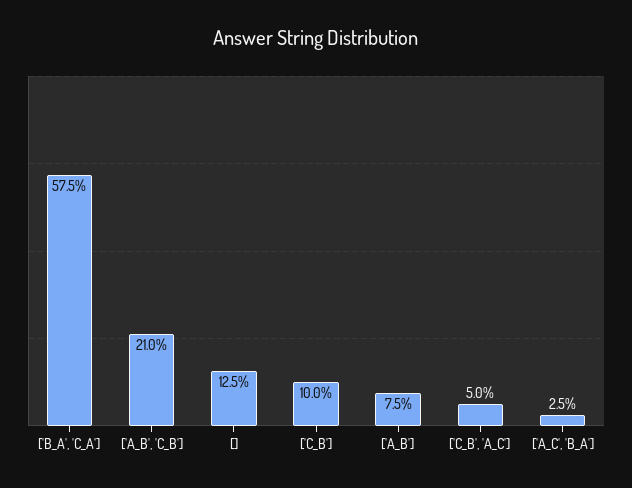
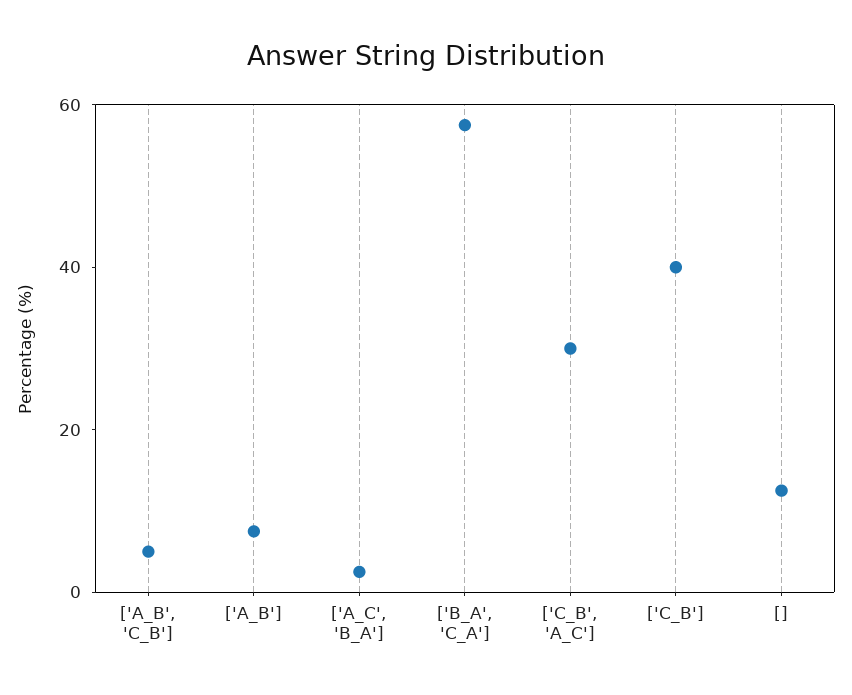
  {
    "['B_A', 'C_A']": 57.5,
-   "['A_B', 'C_B']": 21,
+   "['A_B', 'C_B']": 5,
    "[]": 12.5,
-   "['C_B']": 10,
+   "['C_B']": 40,
    "['A_B']": 7.5,
-   "['C_B', 'A_C']": 5,
+   "['C_B', 'A_C']": 30,
    "['A_C', 'B_A']": 2.5
  }

